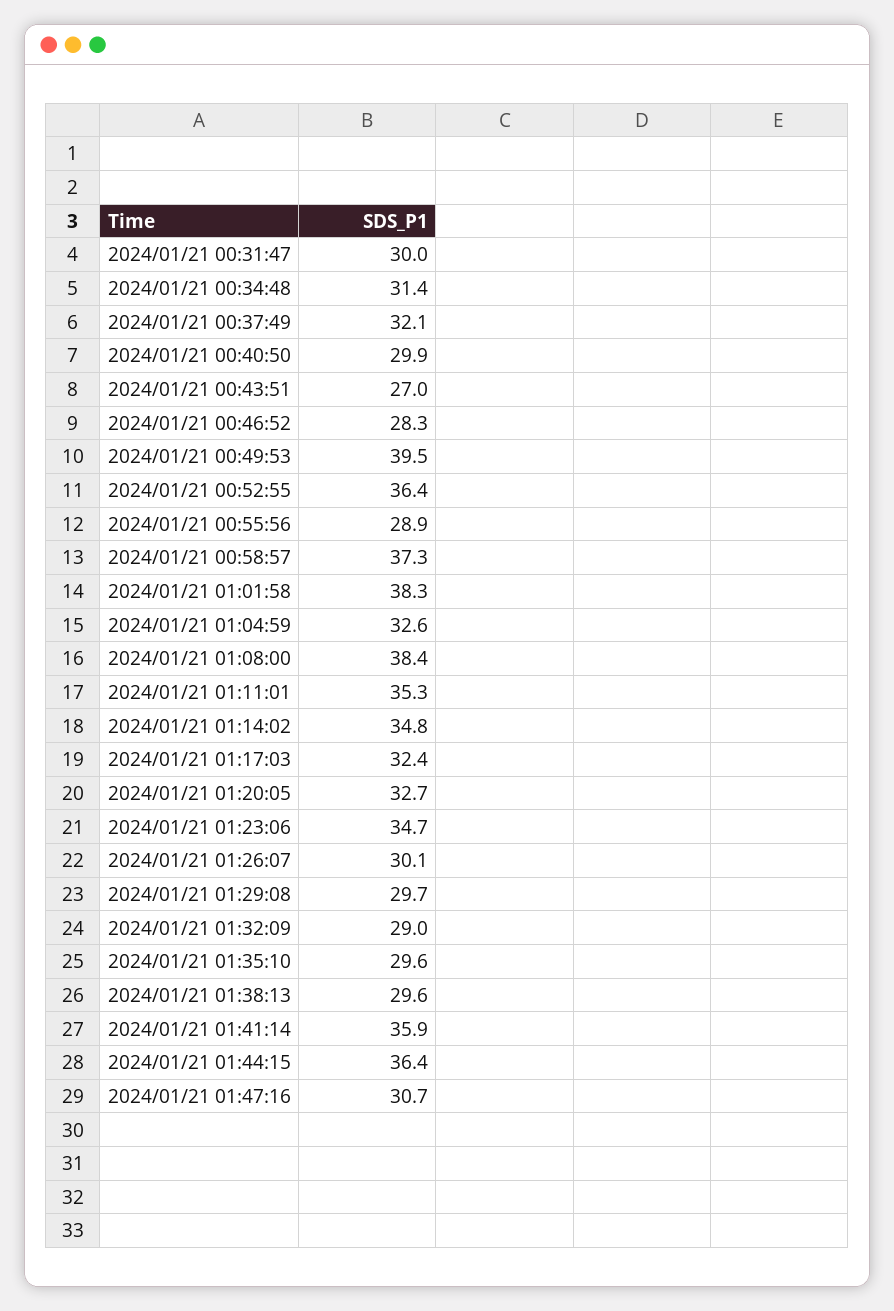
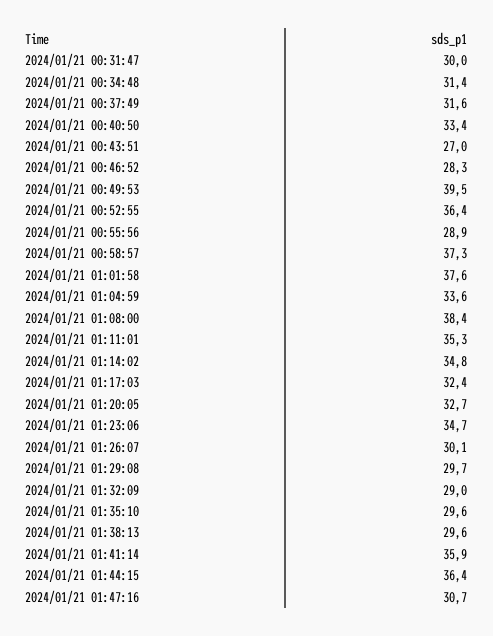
  {
    "2024/01/21 00:31:47": 30,
    "2024/01/21 00:34:48": 31.4,
-   "2024/01/21 00:37:49": 32.1,
+   "2024/01/21 00:37:49": 31.6,
-   "2024/01/21 00:40:50": 29.9,
+   "2024/01/21 00:40:50": 33.4,
    "2024/01/21 00:43:51": 27,
    "2024/01/21 00:46:52": 28.3,
    "2024/01/21 00:49:53": 39.5,
    "2024/01/21 00:52:55": 36.4,
    "2024/01/21 00:55:56": 28.9,
    "2024/01/21 00:58:57": 37.3,
-   "2024/01/21 01:01:58": 38.3,
+   "2024/01/21 01:01:58": 37.6,
-   "2024/01/21 01:04:59": 32.6,
+   "2024/01/21 01:04:59": 33.6,
    "2024/01/21 01:08:00": 38.4,
    "2024/01/21 01:11:01": 35.3,
    "2024/01/21 01:14:02": 34.8,
    "2024/01/21 01:17:03": 32.4,
    "2024/01/21 01:20:05": 32.7,
    "2024/01/21 01:23:06": 34.7,
    "2024/01/21 01:26:07": 30.1,
    "2024/01/21 01:29:08": 29.7,
    "2024/01/21 01:32:09": 29,
    "2024/01/21 01:35:10": 29.6,
    "2024/01/21 01:38:13": 29.6,
    "2024/01/21 01:41:14": 35.9,
    "2024/01/21 01:44:15": 36.4,
    "2024/01/21 01:47:16": 30.7
  }

